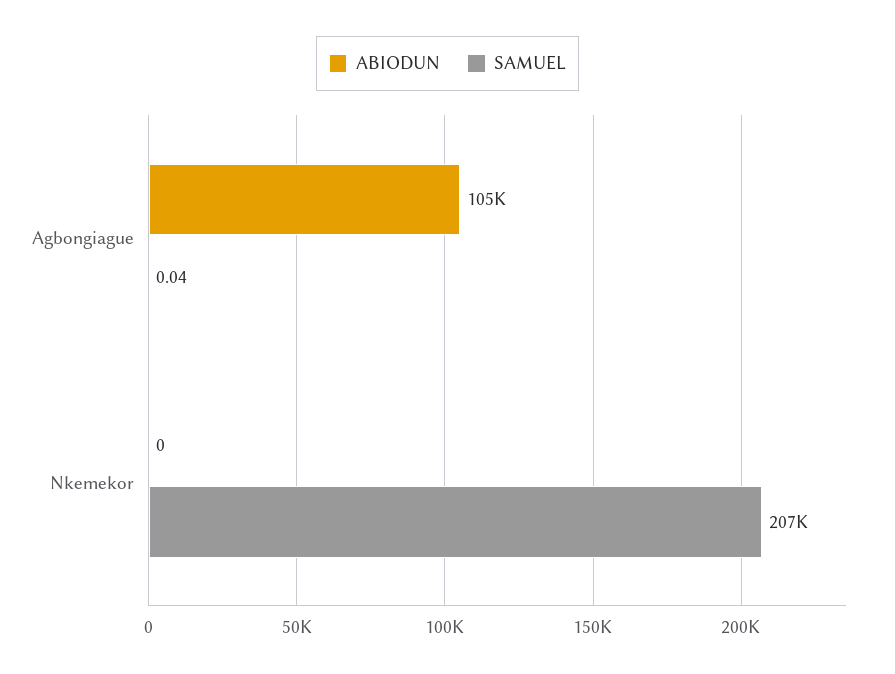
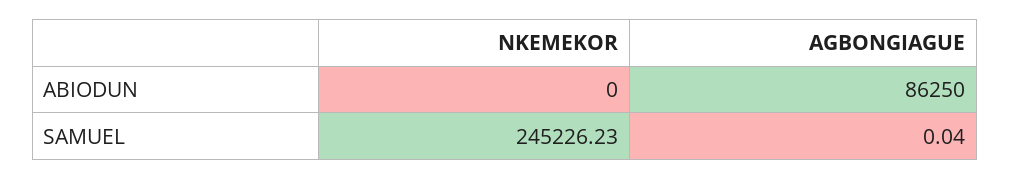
  {
    "ABIODUN": {
-     "Agbongiague": 105000,
+     "Agbongiague": 86250,
      "Nkemekor": 0
    },
    "SAMUEL": {
      "Agbongiague": 0.04,
-     "Nkemekor": 207000
+     "Nkemekor": 245226.23
    }
  }

